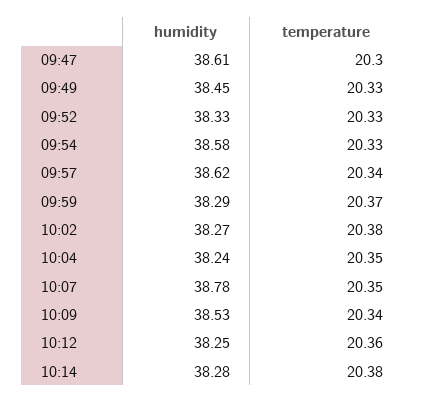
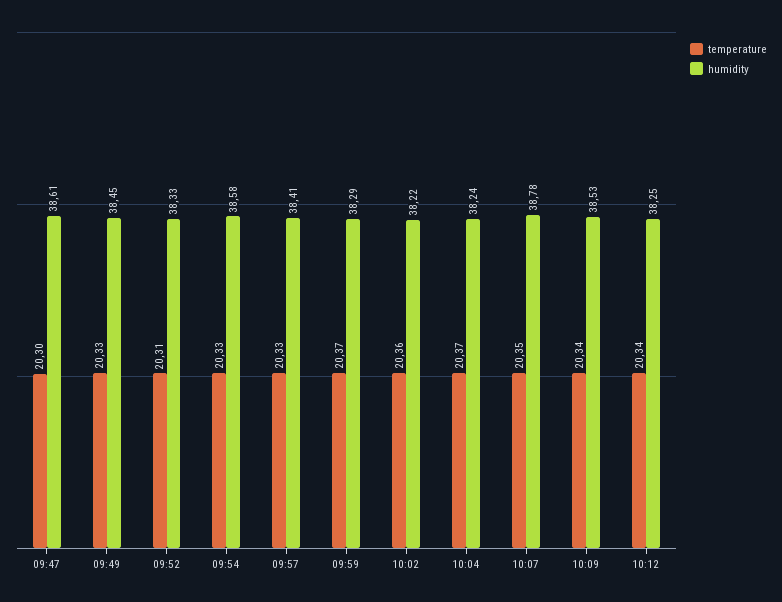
  {
    "humidity": {
      "09:47": 38.61,
      "09:49": 38.45,
      "09:52": 38.33,
      "09:54": 38.58,
-     "09:57": 38.62,
+     "09:57": 38.41,
      "09:59": 38.29,
-     "10:02": 38.27,
+     "10:02": 38.22,
      "10:04": 38.24,
      "10:07": 38.78,
      "10:09": 38.53,
-     "10:12": 38.25,
+     "10:12": 38.25
-     "10:14": 38.28
    },
    "temperature": {
      "09:47": 20.3,
      "09:49": 20.33,
-     "09:52": 20.33,
+     "09:52": 20.31,
      "09:54": 20.33,
-     "09:57": 20.34,
+     "09:57": 20.33,
      "09:59": 20.37,
-     "10:02": 20.38,
+     "10:02": 20.36,
-     "10:04": 20.35,
+     "10:04": 20.37,
      "10:07": 20.35,
      "10:09": 20.34,
-     "10:12": 20.36,
+     "10:12": 20.34
-     "10:14": 20.38
    }
  }

